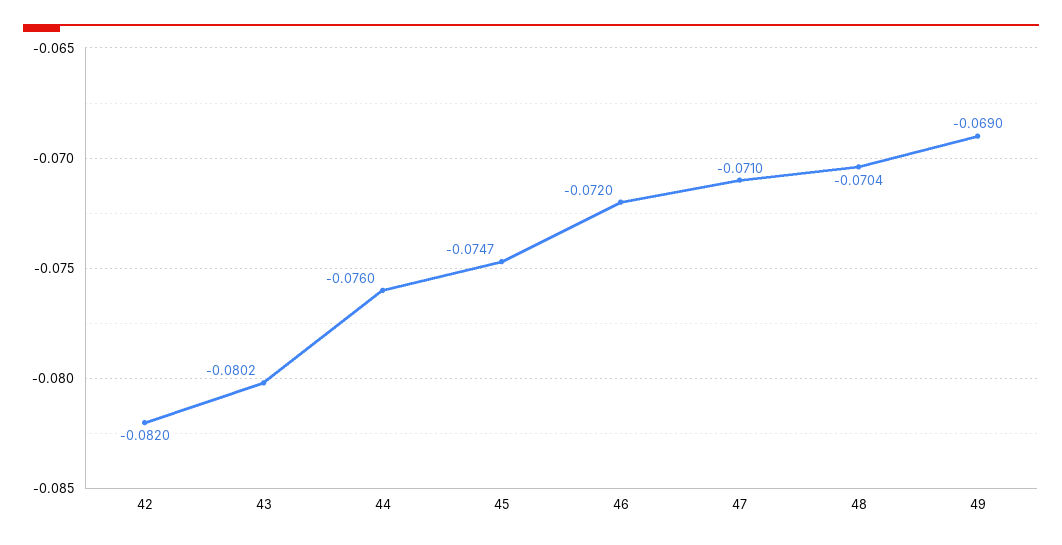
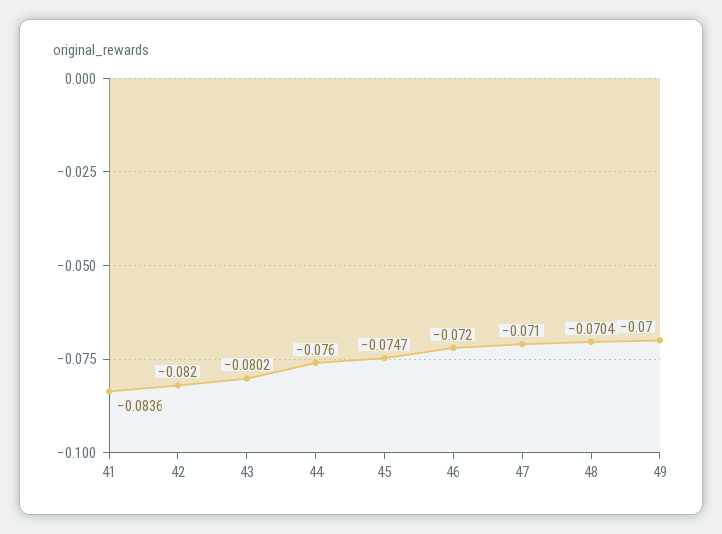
  {
    "42": -0.082,
    "43": -0.0802,
    "44": -0.076,
    "45": -0.0747,
    "46": -0.072,
    "47": -0.071,
    "48": -0.0704,
-   "49": -0.069
+   "49": -0.07,
+   "41": -0.0836
  }

